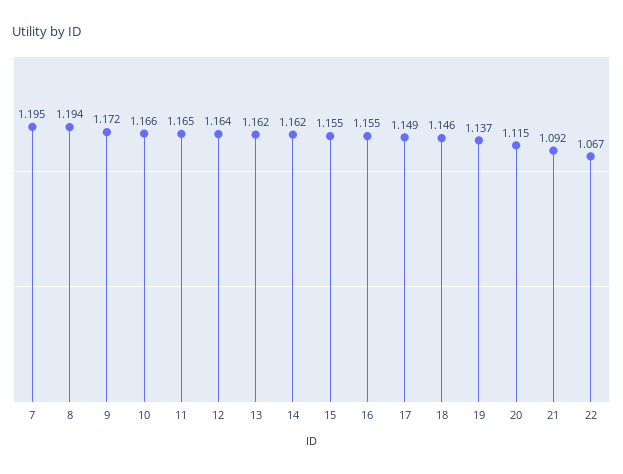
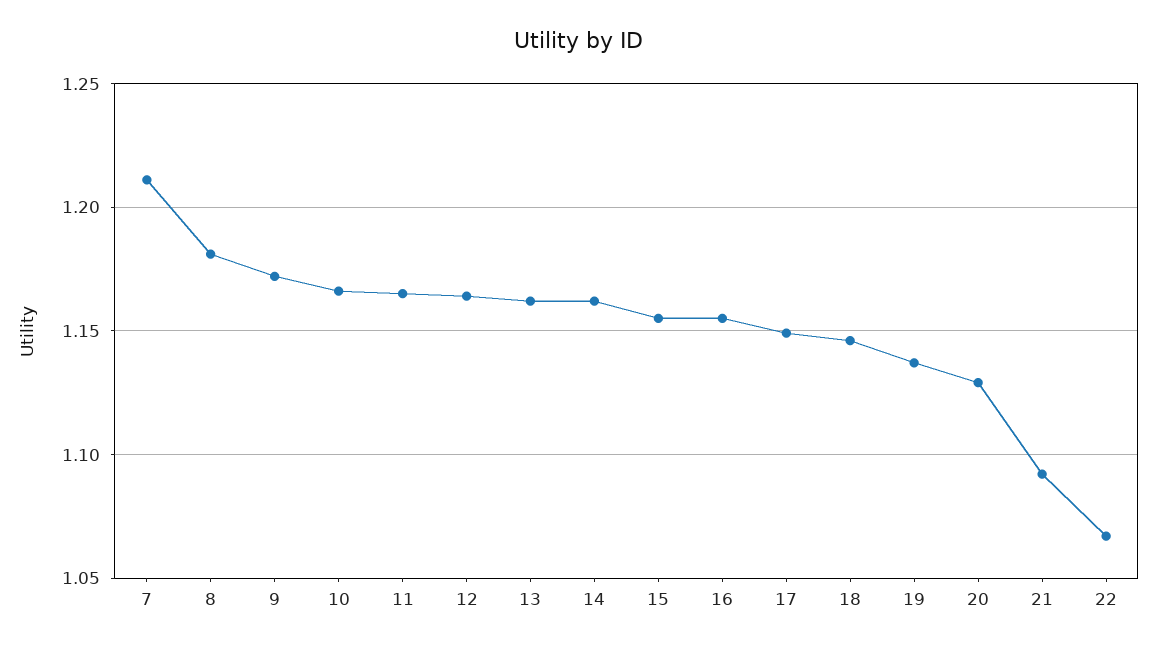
  {
-   "7": 1.195,
+   "7": 1.21,
-   "8": 1.194,
+   "8": 1.18,
    "9": 1.172,
    "10": 1.166,
    "11": 1.165,
    "12": 1.164,
    "13": 1.162,
    "14": 1.162,
    "15": 1.155,
    "16": 1.155,
    "17": 1.149,
    "18": 1.146,
    "19": 1.137,
-   "20": 1.115,
+   "20": 1.13,
    "21": 1.092,
    "22": 1.067
  }

